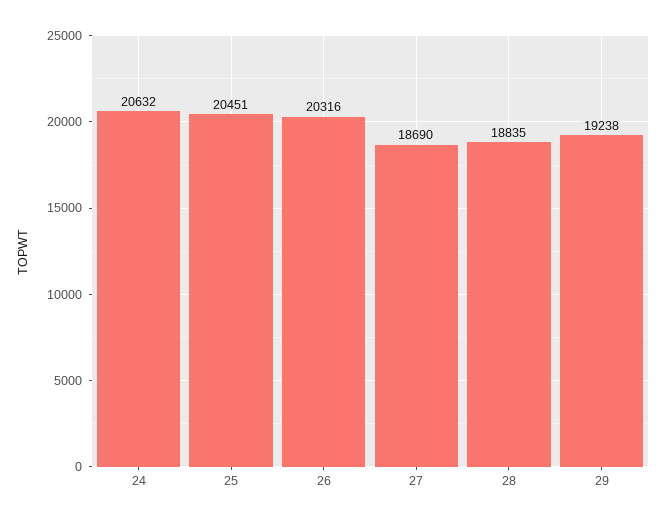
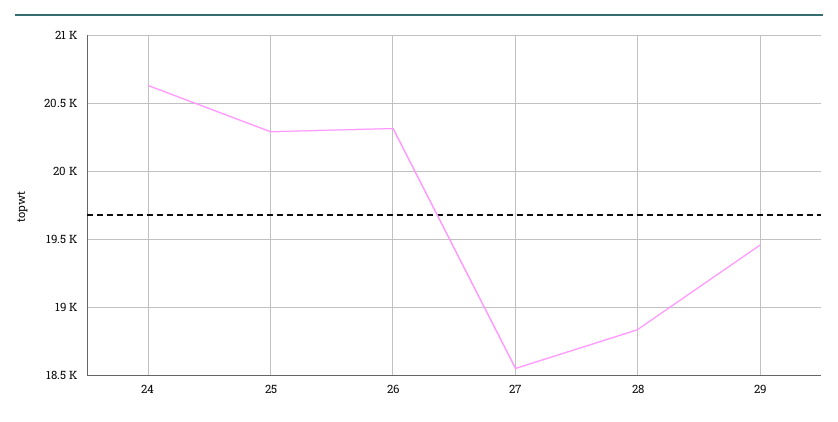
  {
    "24": 20632,
-   "25": 20451,
+   "25": 20300,
    "26": 20316,
-   "27": 18690,
+   "27": 18550,
    "28": 18835,
-   "29": 19238
+   "29": 19450
  }

